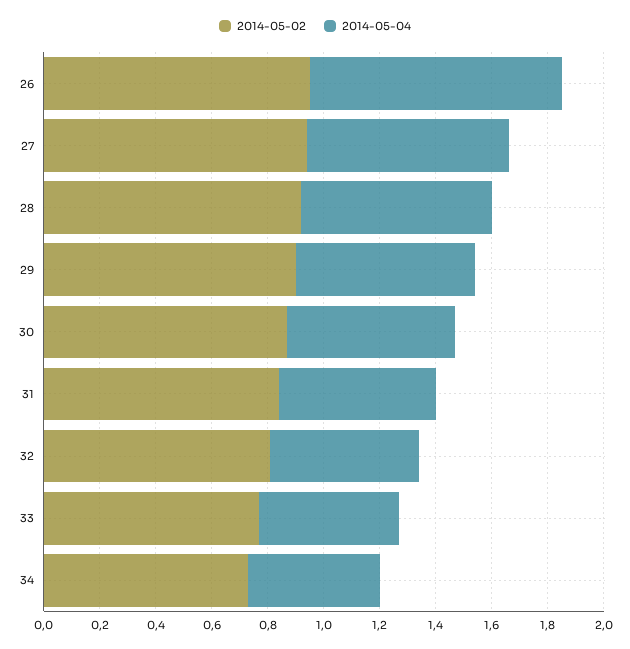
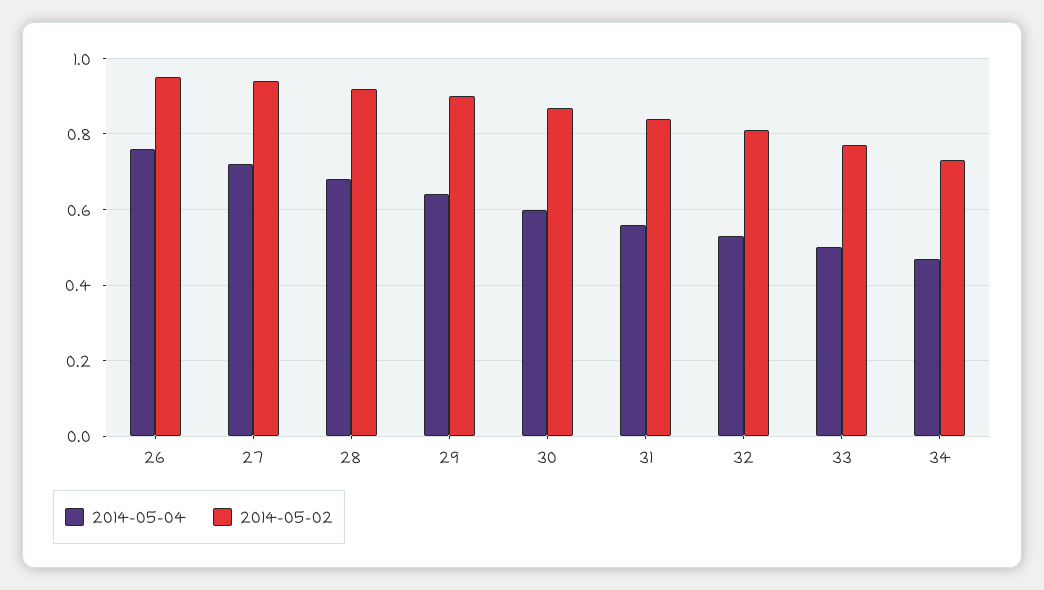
  {
    "2014-05-02": {
      "26": 0.95,
      "27": 0.95,
      "28": 0.9,
      "29": 0.9,
      "30": 0.85,
      "31": 0.85,
      "32": 0.8,
      "33": 0.75,
      "34": 0.75
    },
    "2014-05-04": {
-     "26": 0.9,
+     "26": 0.75,
      "27": 0.7,
      "28": 0.7,
      "29": 0.65,
      "30": 0.6,
      "31": 0.55,
      "32": 0.55,
      "33": 0.5,
      "34": 0.45
    }
  }

